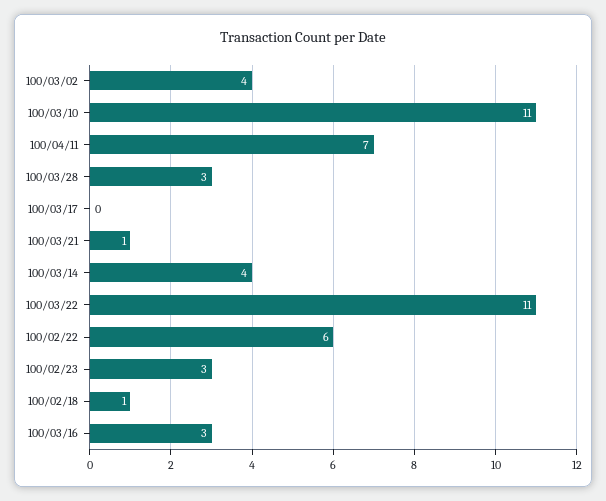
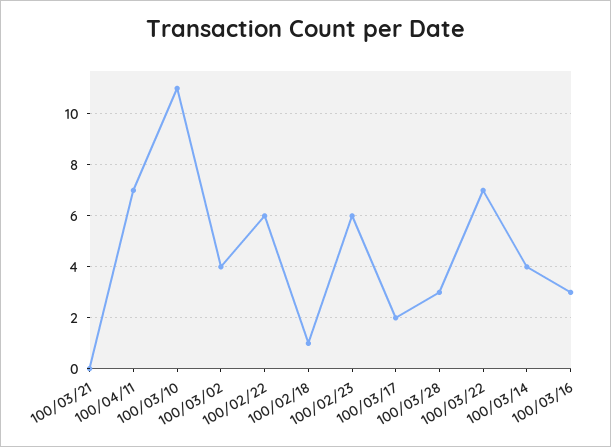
  {
    "100/03/02": 4,
    "100/03/10": 11,
    "100/04/11": 7,
    "100/03/28": 3,
-   "100/03/17": 0,
+   "100/03/17": 2,
-   "100/03/21": 1,
+   "100/03/21": 0,
    "100/03/14": 4,
-   "100/03/22": 11,
+   "100/03/22": 7,
    "100/02/22": 6,
-   "100/02/23": 3,
+   "100/02/23": 6,
    "100/02/18": 1,
    "100/03/16": 3
  }

